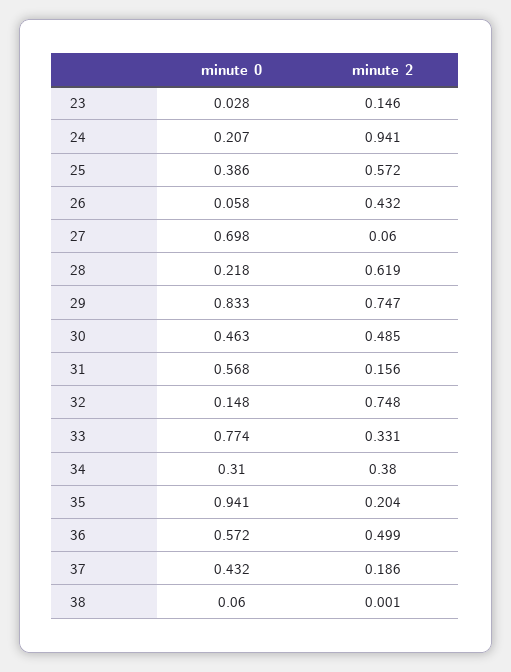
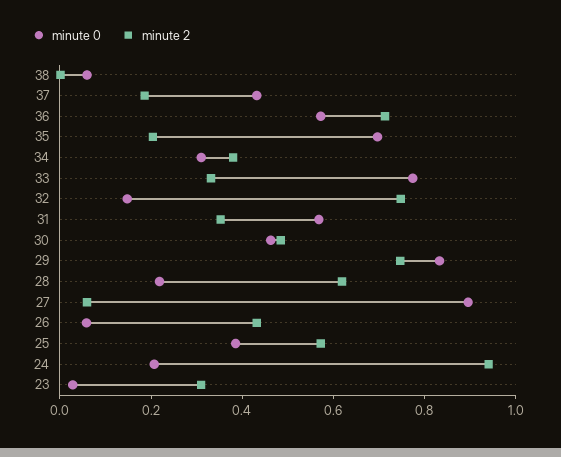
  {
    "minute 0": {
      "23": 0.028,
      "24": 0.207,
      "25": 0.386,
      "26": 0.058,
-     "27": 0.698,
+     "27": 0.9,
      "28": 0.218,
      "29": 0.833,
      "30": 0.463,
      "31": 0.568,
      "32": 0.148,
      "33": 0.774,
      "34": 0.31,
-     "35": 0.941,
+     "35": 0.7,
      "36": 0.572,
      "37": 0.432,
      "38": 0.06
    },
    "minute 2": {
-     "23": 0.146,
+     "23": 0.3,
      "24": 0.941,
      "25": 0.572,
      "26": 0.432,
      "27": 0.06,
      "28": 0.619,
      "29": 0.747,
      "30": 0.485,
-     "31": 0.156,
+     "31": 0.35,
      "32": 0.748,
      "33": 0.331,
      "34": 0.38,
      "35": 0.204,
-     "36": 0.499,
+     "36": 0.7,
      "37": 0.186,
      "38": 0.001
    }
  }

